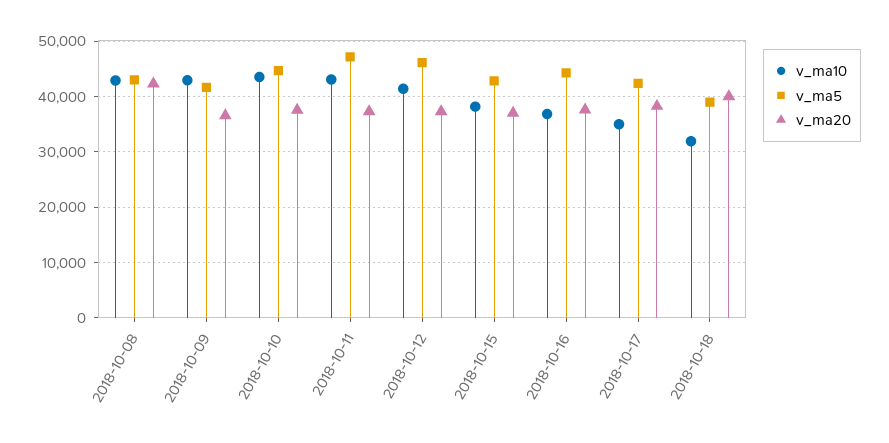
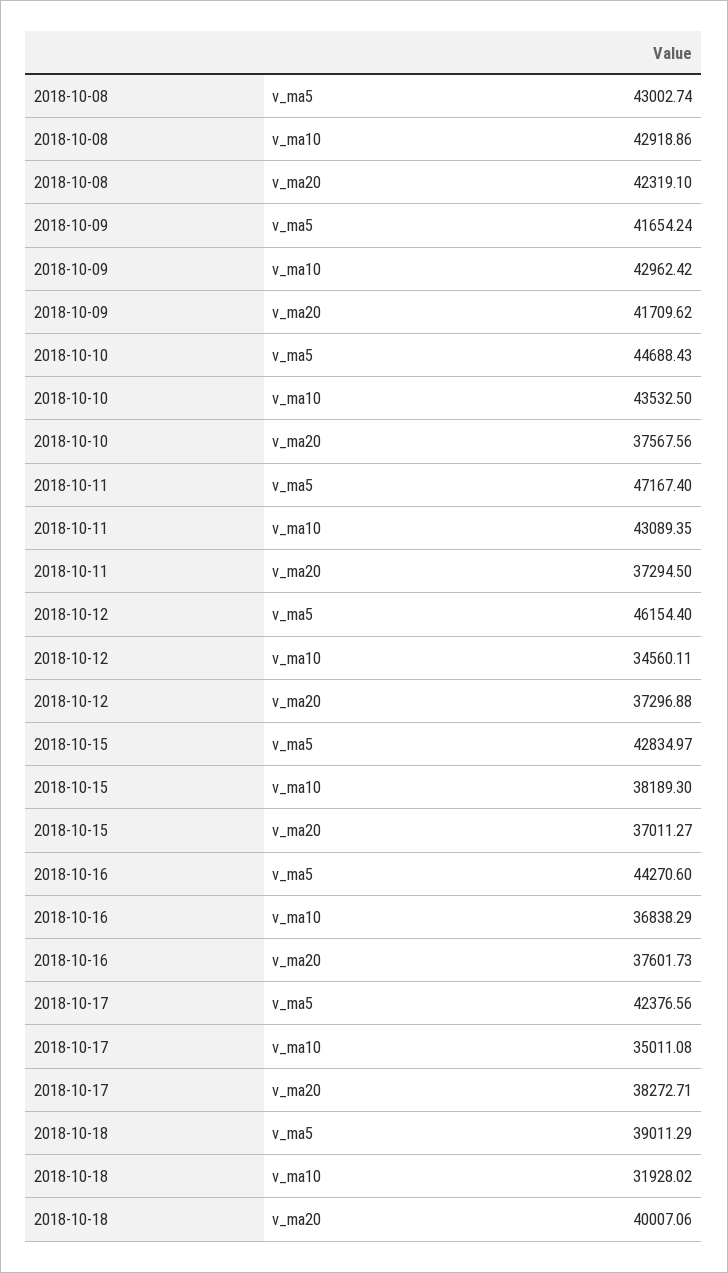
  {
    "v_ma10": {
      "2018-10-08": 42918.86,
      "2018-10-09": 42962.42,
      "2018-10-10": 43532.5,
      "2018-10-11": 43089.35,
-     "2018-10-12": 42000,
+     "2018-10-12": 34560.11,
      "2018-10-15": 38189.3,
      "2018-10-16": 36838.29,
      "2018-10-17": 35011.08,
      "2018-10-18": 31928.02
    },
    "v_ma5": {
      "2018-10-08": 43002.74,
      "2018-10-09": 41654.24,
      "2018-10-10": 44688.43,
      "2018-10-11": 47167.4,
      "2018-10-12": 46154.4,
      "2018-10-15": 42834.97,
      "2018-10-16": 44270.6,
      "2018-10-17": 42376.56,
      "2018-10-18": 39011.29
    },
    "v_ma20": {
      "2018-10-08": 42319.1,
-     "2018-10-09": 36000,
+     "2018-10-09": 41709.62,
      "2018-10-10": 37567.56,
      "2018-10-11": 37294.5,
      "2018-10-12": 37296.88,
      "2018-10-15": 37011.27,
      "2018-10-16": 37601.73,
      "2018-10-17": 38272.71,
      "2018-10-18": 40007.06
    }
  }

